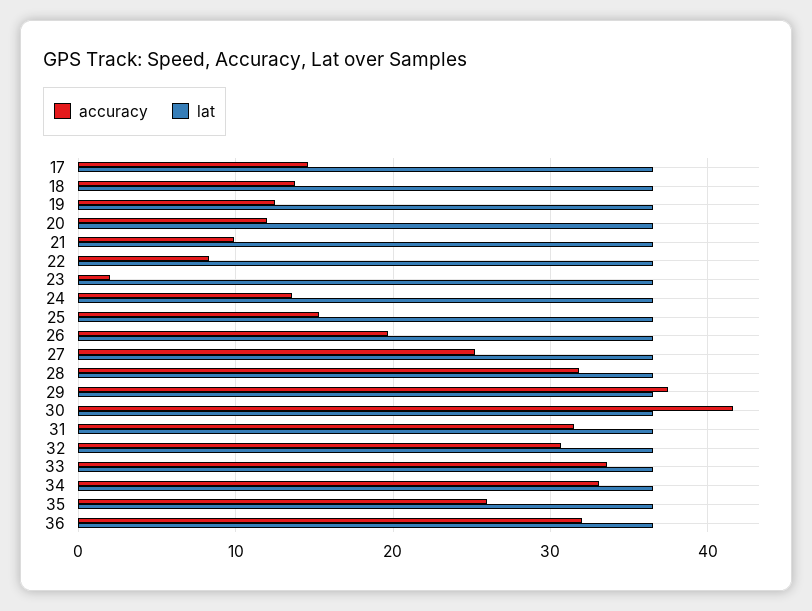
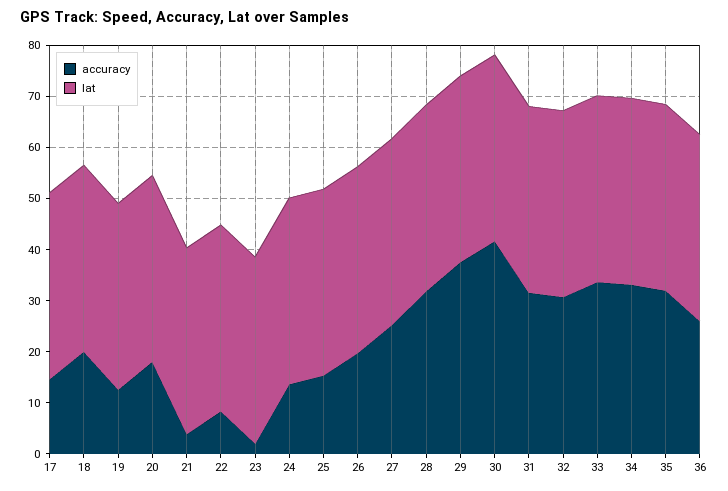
  {
    "accuracy": {
      "17": 15,
-     "18": 14,
+     "18": 20,
      "19": 13,
-     "20": 12,
+     "20": 18,
-     "21": 10,
+     "21": 4,
      "22": 8,
      "23": 2,
      "24": 14,
      "25": 15,
      "26": 20,
      "27": 25,
      "28": 32,
      "29": 38,
      "30": 42,
      "31": 32,
      "32": 31,
      "33": 34,
      "34": 33,
-     "35": 26,
+     "35": 32,
-     "36": 32
+     "36": 26
    },
    "lat": {
      "17": 37,
      "18": 37,
      "19": 37,
      "20": 37,
      "21": 37,
      "22": 37,
      "23": 37,
      "24": 37,
      "25": 37,
      "26": 37,
      "27": 37,
      "28": 37,
      "29": 37,
      "30": 37,
      "31": 37,
      "32": 37,
      "33": 37,
      "34": 37,
      "35": 37,
      "36": 37
    }
  }

